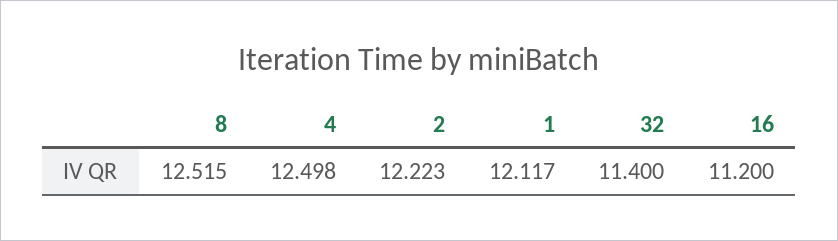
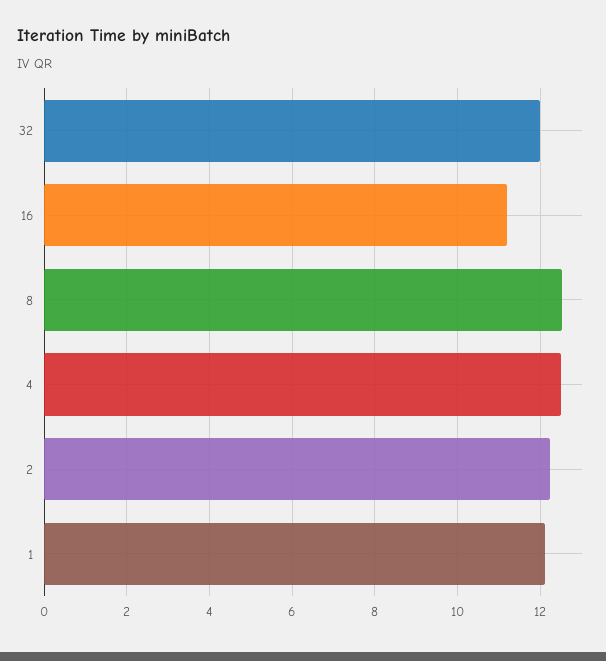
  {
    "8": 12.515,
    "4": 12.498,
    "2": 12.223,
    "1": 12.117,
-   "32": 11.4,
+   "32": 12,
    "16": 11.2
  }

